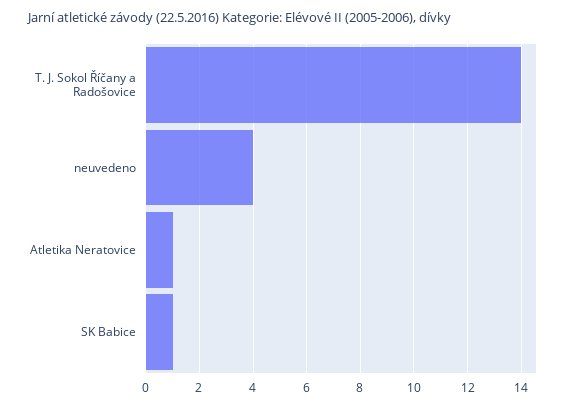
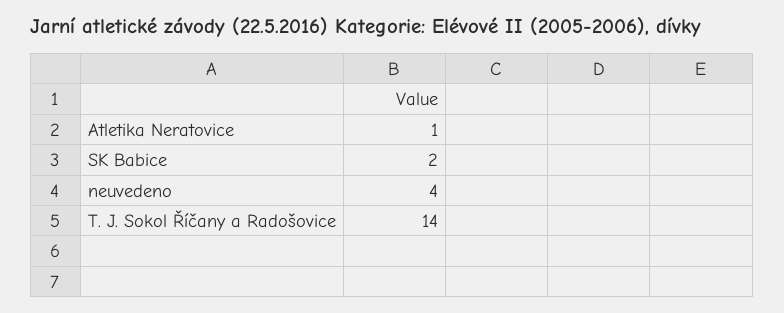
  {
    "T. J. Sokol Říčany a Radošovice": 14,
    "neuvedeno": 4,
    "Atletika Neratovice": 1,
-   "SK Babice": 1
+   "SK Babice": 2
  }

